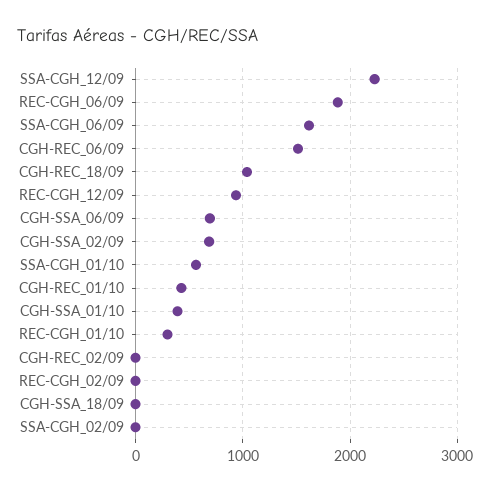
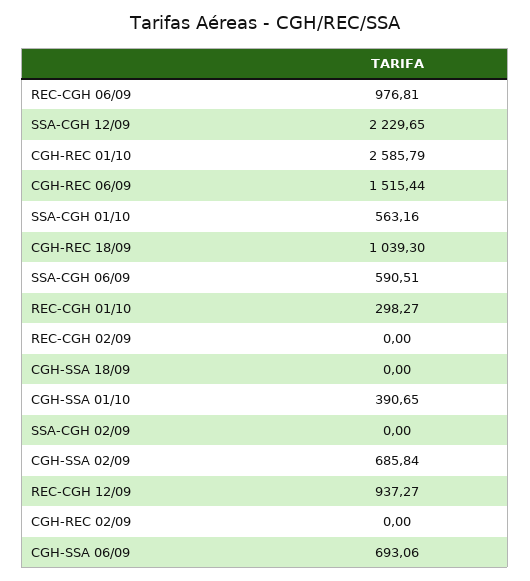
  {
    "SSA-CGH_12/09": 2229.65,
-   "REC-CGH_06/09": 1900,
+   "REC-CGH_06/09": 976.81,
-   "SSA-CGH_06/09": 1600,
+   "SSA-CGH_06/09": 590.51,
    "CGH-REC_06/09": 1515.44,
    "CGH-REC_18/09": 1039.3,
    "REC-CGH_12/09": 937.27,
    "CGH-SSA_06/09": 693.06,
    "CGH-SSA_02/09": 685.84,
    "SSA-CGH_01/10": 563.16,
-   "CGH-REC_01/10": 400,
+   "CGH-REC_01/10": 2585.79,
    "CGH-SSA_01/10": 390.65,
    "REC-CGH_01/10": 298.27,
    "CGH-REC_02/09": 0,
    "REC-CGH_02/09": 0,
    "CGH-SSA_18/09": 0,
    "SSA-CGH_02/09": 0
  }

